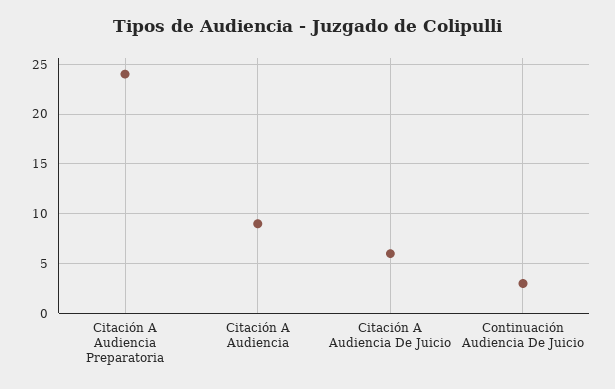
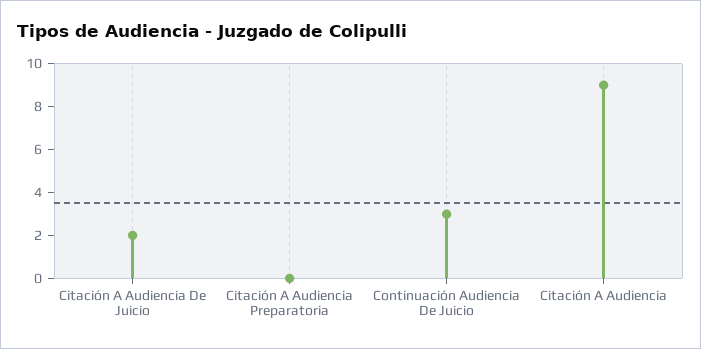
  {
-   "Citación A Audiencia Preparatoria": 24,
+   "Citación A Audiencia Preparatoria": 0,
    "Citación A Audiencia": 9,
-   "Citación A Audiencia De Juicio": 6,
+   "Citación A Audiencia De Juicio": 2,
    "Continuación Audiencia De Juicio": 3
  }

